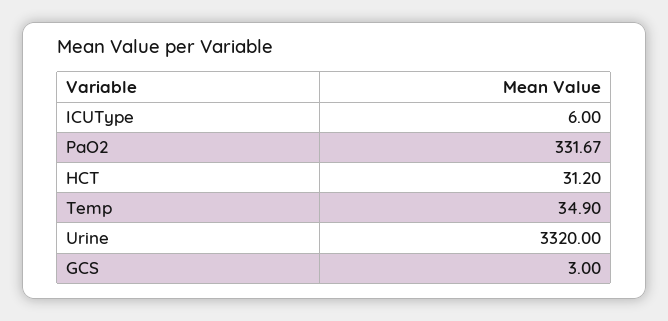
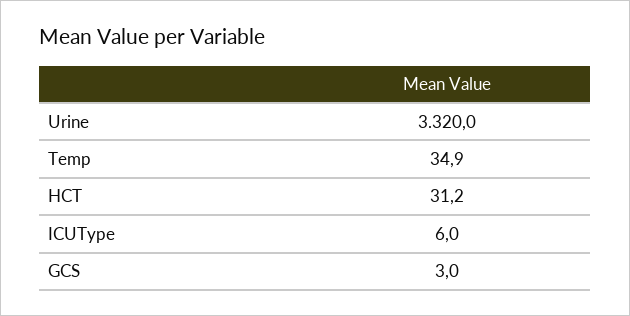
  {
    "ICUType": 6,
-   "PaO2": 331.67,
    "HCT": 31.2,
    "Temp": 34.9,
    "Urine": 3320,
    "GCS": 3
  }

